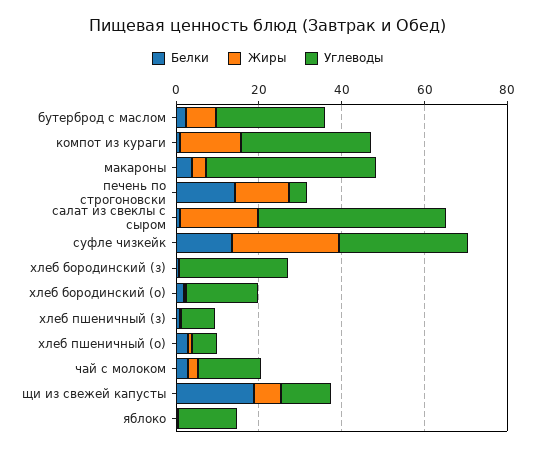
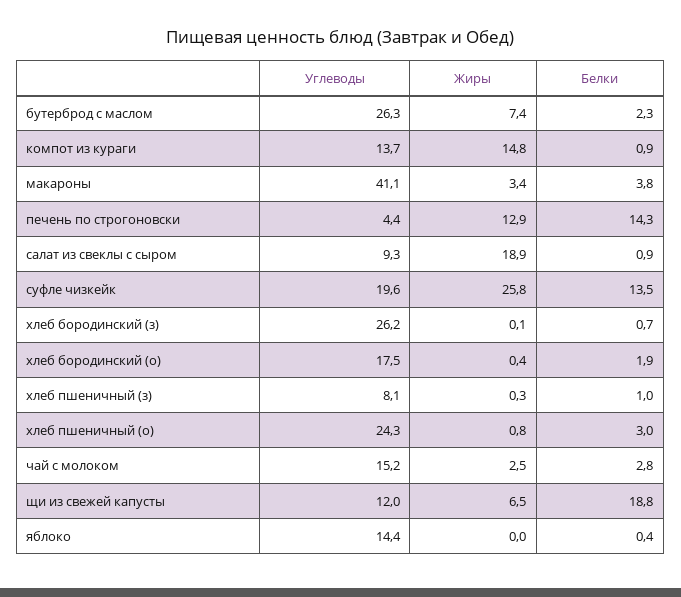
  {
    "Белки": {
      "бутерброд с маслом": 2.3,
      "компот из кураги": 0.9,
      "макароны": 3.8,
      "печень по строгоновски": 14.3,
      "салат из свеклы с сыром": 0.9,
      "суфле чизкейк": 13.5,
      "хлеб бородинский (з)": 0.7,
      "хлеб бородинский (о)": 1.9,
      "хлеб пшеничный (з)": 1,
      "хлеб пшеничный (о)": 3,
      "чай с молоком": 2.8,
      "щи из свежей капусты": 18.8,
      "яблоко": 0.4
    },
    "Жиры": {
      "бутерброд с маслом": 7.4,
      "компот из кураги": 14.8,
      "макароны": 3.4,
      "печень по строгоновски": 12.9,
      "салат из свеклы с сыром": 18.9,
      "суфле чизкейк": 25.8,
      "хлеб бородинский (з)": 0.1,
      "хлеб бородинский (о)": 0.4,
      "хлеб пшеничный (з)": 0.3,
      "хлеб пшеничный (о)": 0.8,
      "чай с молоком": 2.5,
      "щи из свежей капусты": 6.5,
      "яблоко": 0
    },
    "Углеводы": {
      "бутерброд с маслом": 26.3,
-     "компот из кураги": 30,
+     "компот из кураги": 13.7,
      "макароны": 41.1,
      "печень по строгоновски": 4.4,
-     "салат из свеклы с сыром": 45,
+     "салат из свеклы с сыром": 9.3,
-     "суфле чизкейк": 30,
+     "суфле чизкейк": 19.6,
      "хлеб бородинский (з)": 26.2,
      "хлеб бородинский (о)": 17.5,
      "хлеб пшеничный (з)": 8.1,
-     "хлеб пшеничный (о)": 5,
+     "хлеб пшеничный (о)": 24.3,
      "чай с молоком": 15.2,
      "щи из свежей капусты": 12,
      "яблоко": 14.4
    }
  }

